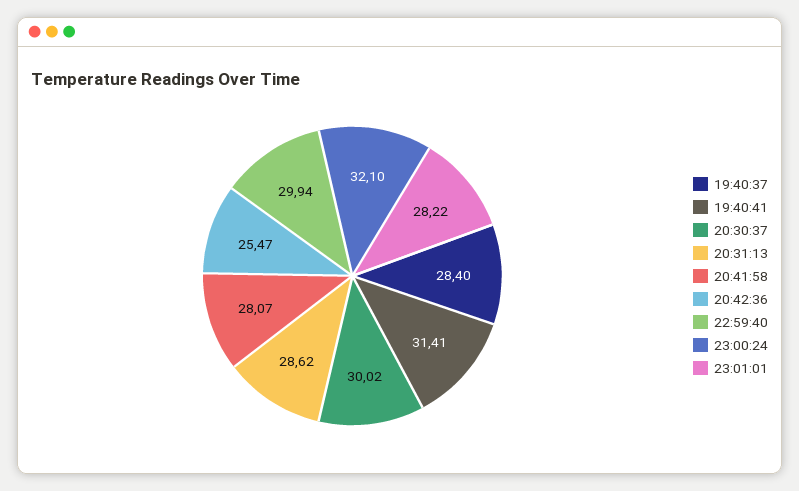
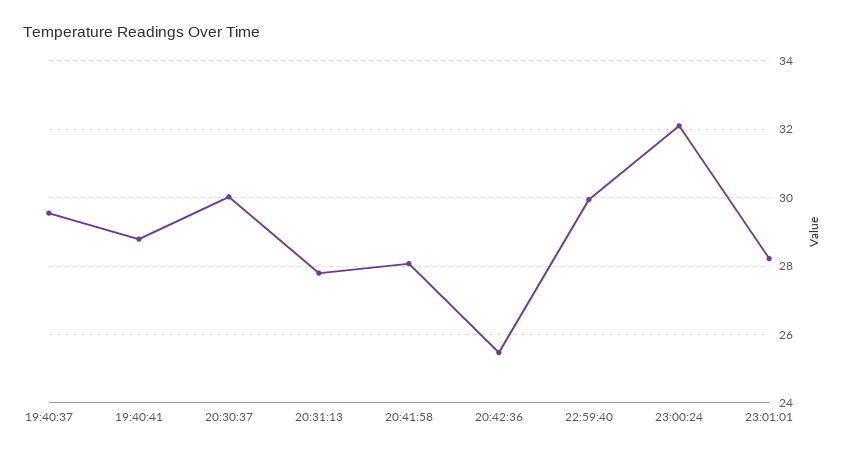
  {
-   "19:40:37": 28.4,
+   "19:40:37": 29.6,
-   "19:40:41": 31.41,
+   "19:40:41": 28.8,
    "20:30:37": 30.02,
-   "20:31:13": 28.62,
+   "20:31:13": 27.8,
    "20:41:58": 28.07,
    "20:42:36": 25.47,
    "22:59:40": 29.94,
    "23:00:24": 32.1,
    "23:01:01": 28.22
  }

